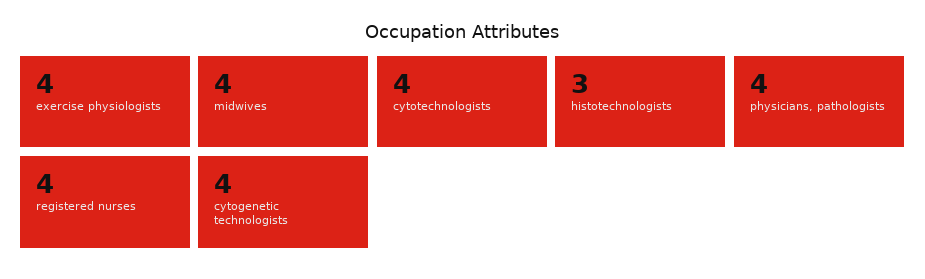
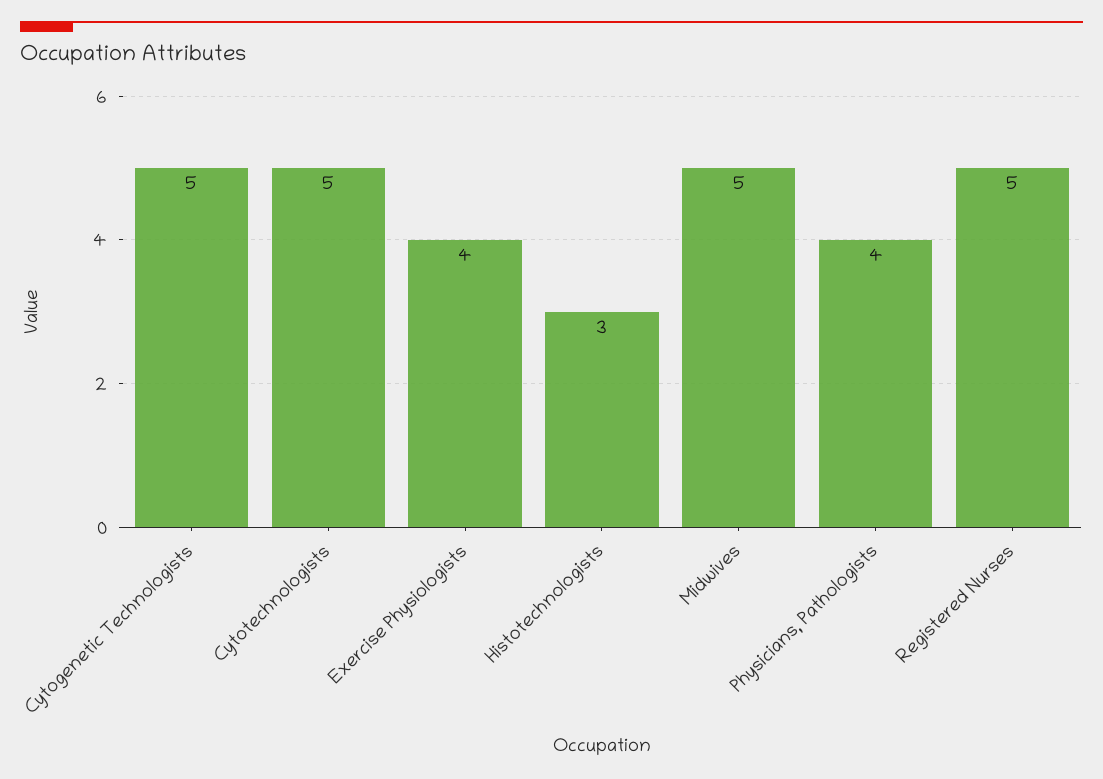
  {
    "exercise physiologists": 4,
-   "midwives": 4,
+   "midwives": 5,
-   "cytotechnologists": 4,
+   "cytotechnologists": 5,
    "histotechnologists": 3,
    "physicians, pathologists": 4,
-   "registered nurses": 4,
+   "registered nurses": 5,
-   "cytogenetic technologists": 4
+   "cytogenetic technologists": 5
  }

